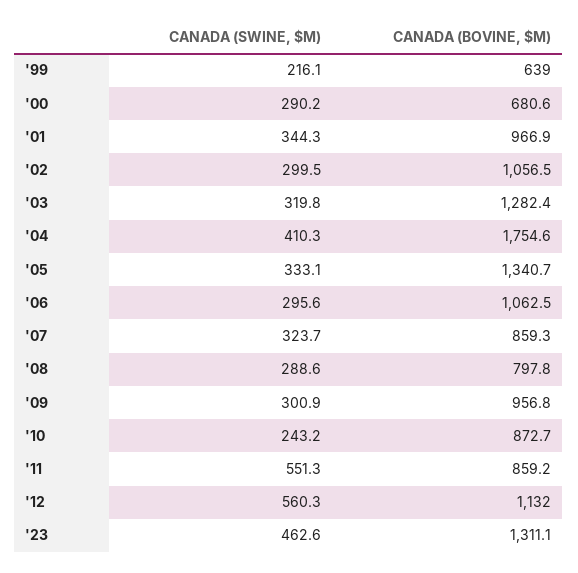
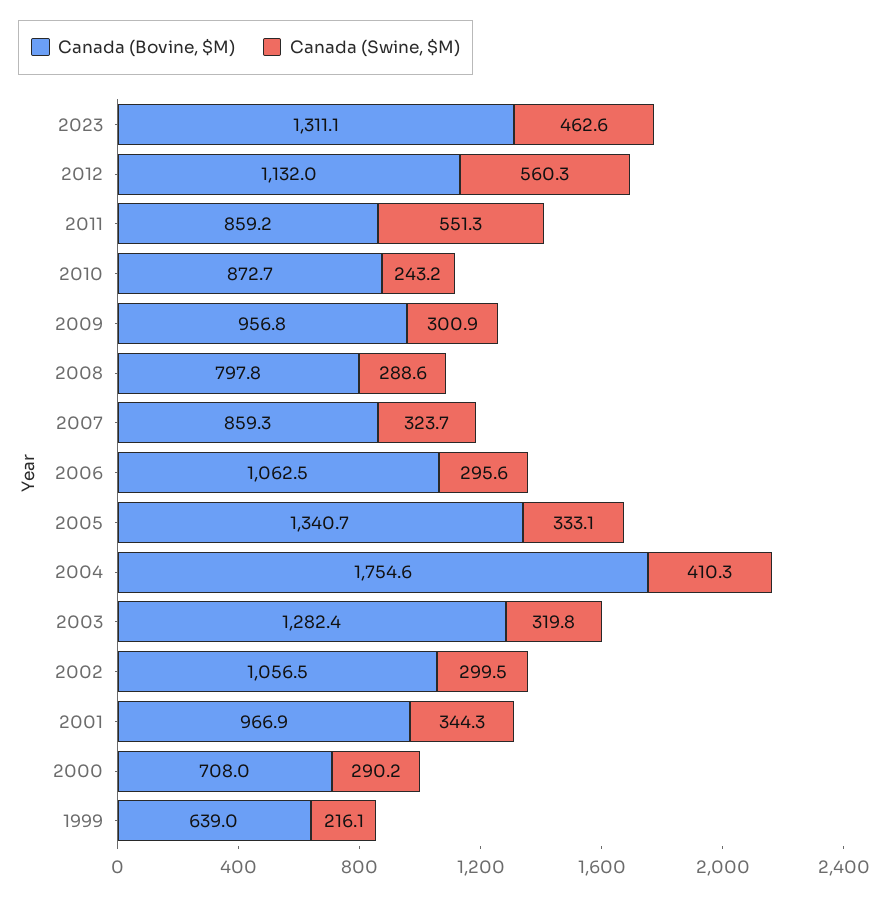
  {
    "CANADA (SWINE, $M)": {
      "'99": 216.1,
      "'00": 290.2,
      "'01": 344.3,
      "'02": 299.5,
      "'03": 319.8,
      "'04": 410.3,
      "'05": 333.1,
      "'06": 295.6,
      "'07": 323.7,
      "'08": 288.6,
      "'09": 300.9,
      "'10": 243.2,
      "'11": 551.3,
      "'12": 560.3,
      "'23": 462.6
    },
    "CANADA (BOVINE, $M)": {
      "'99": 639,
-     "'00": 680.6,
+     "'00": 708,
      "'01": 966.9,
      "'02": 1056.5,
      "'03": 1282.4,
      "'04": 1754.6,
      "'05": 1340.7,
      "'06": 1062.5,
      "'07": 859.3,
      "'08": 797.8,
      "'09": 956.8,
      "'10": 872.7,
      "'11": 859.2,
      "'12": 1132,
      "'23": 1311.1
    }
  }

